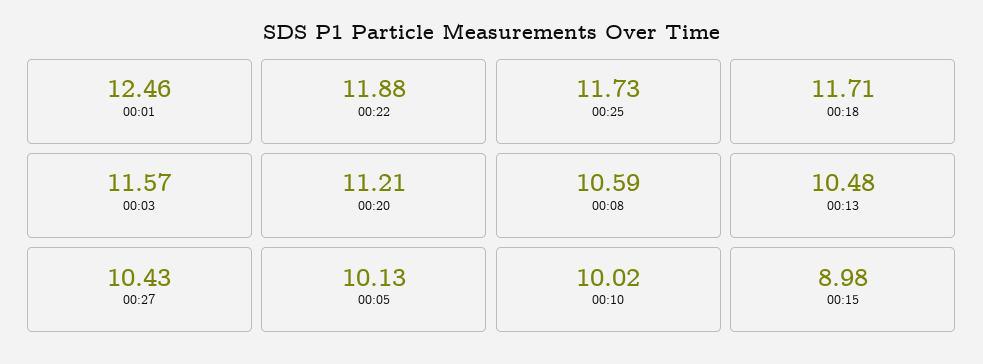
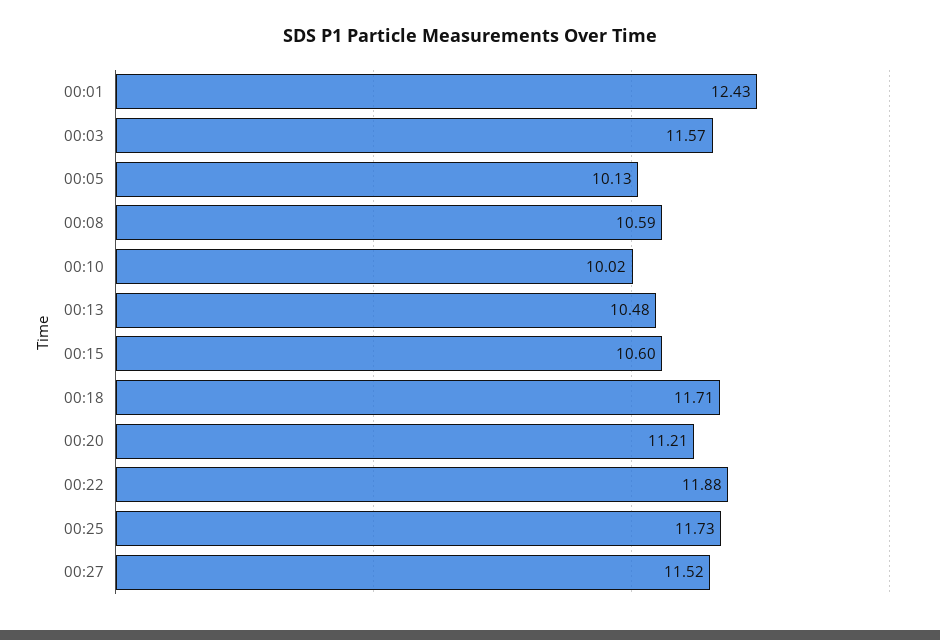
  {
-   "00:01": 12.46,
+   "00:01": 12.43,
    "00:22": 11.88,
    "00:25": 11.73,
    "00:18": 11.71,
    "00:03": 11.57,
    "00:20": 11.21,
    "00:08": 10.59,
    "00:13": 10.48,
-   "00:27": 10.43,
+   "00:27": 11.52,
    "00:05": 10.13,
    "00:10": 10.02,
-   "00:15": 8.98
+   "00:15": 10.6
  }

